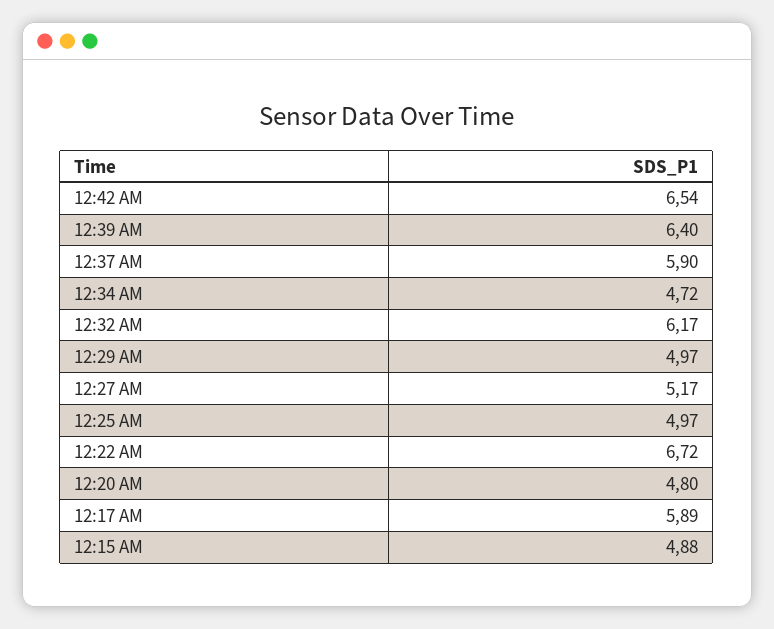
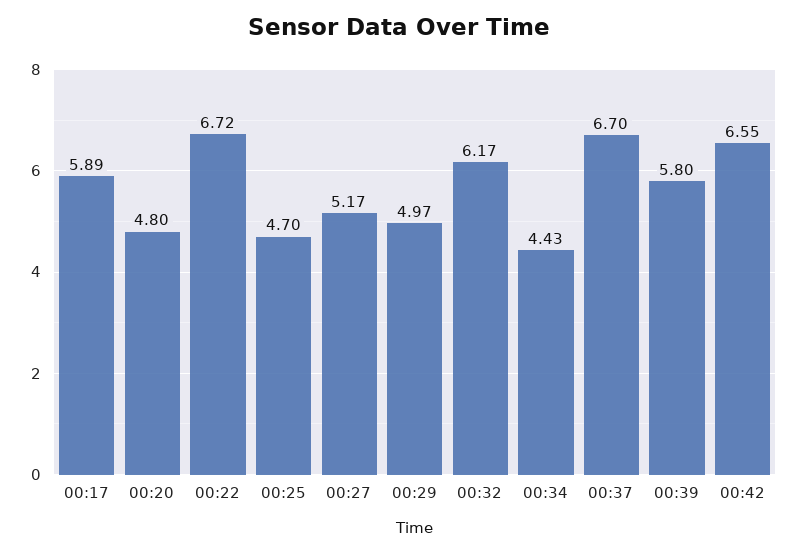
  {
-   "12:42 AM": 6.54,
+   "12:42 AM": 6.55,
-   "12:39 AM": 6.4,
+   "12:39 AM": 5.8,
-   "12:37 AM": 5.9,
+   "12:37 AM": 6.7,
-   "12:34 AM": 4.72,
+   "12:34 AM": 4.43,
    "12:32 AM": 6.17,
    "12:29 AM": 4.97,
    "12:27 AM": 5.17,
-   "12:25 AM": 4.97,
+   "12:25 AM": 4.7,
    "12:22 AM": 6.72,
    "12:20 AM": 4.8,
-   "12:17 AM": 5.89,
+   "12:17 AM": 5.89
-   "12:15 AM": 4.88
  }

